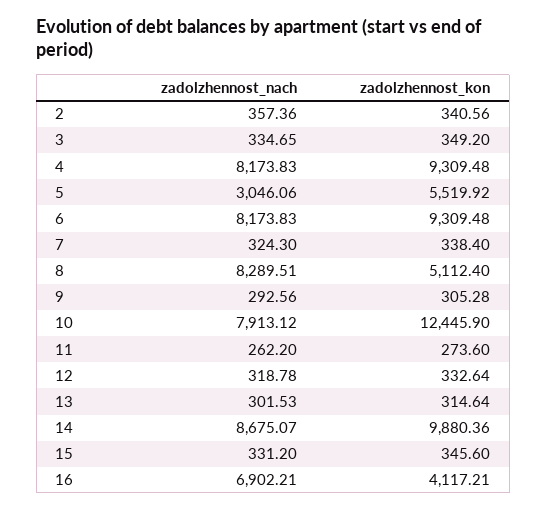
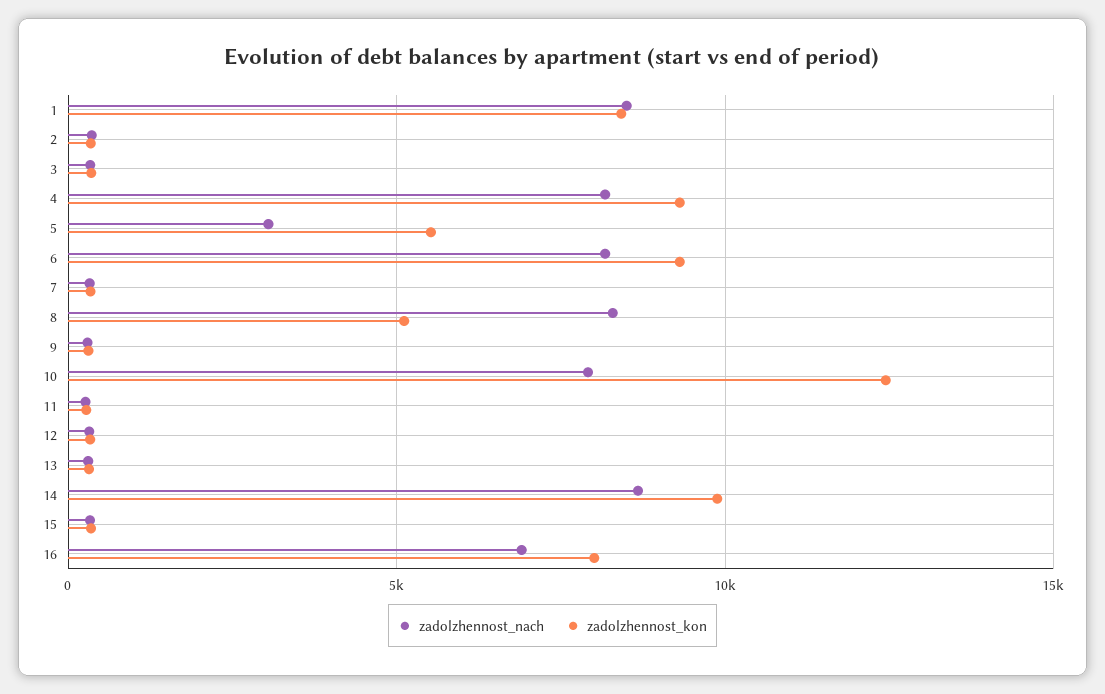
  {
    "zadolzhennost_nach": {
      "2": 357.36,
      "3": 334.65,
      "4": 8173.83,
      "5": 3046.06,
      "6": 8173.83,
      "7": 324.3,
      "8": 8289.51,
      "9": 292.56,
      "10": 7913.12,
      "11": 262.2,
      "12": 318.78,
      "13": 301.53,
      "14": 8675.07,
      "15": 331.2,
-     "16": 6902.21
+     "16": 6902.21,
+     "1": 8500
    },
    "zadolzhennost_kon": {
      "2": 340.56,
      "3": 349.2,
      "4": 9309.48,
      "5": 5519.92,
      "6": 9309.48,
      "7": 338.4,
      "8": 5112.4,
      "9": 305.28,
      "10": 12445.9,
      "11": 273.6,
      "12": 332.64,
      "13": 314.64,
      "14": 9880.36,
      "15": 345.6,
-     "16": 4117.21
+     "16": 8000,
+     "1": 8500
    }
  }

